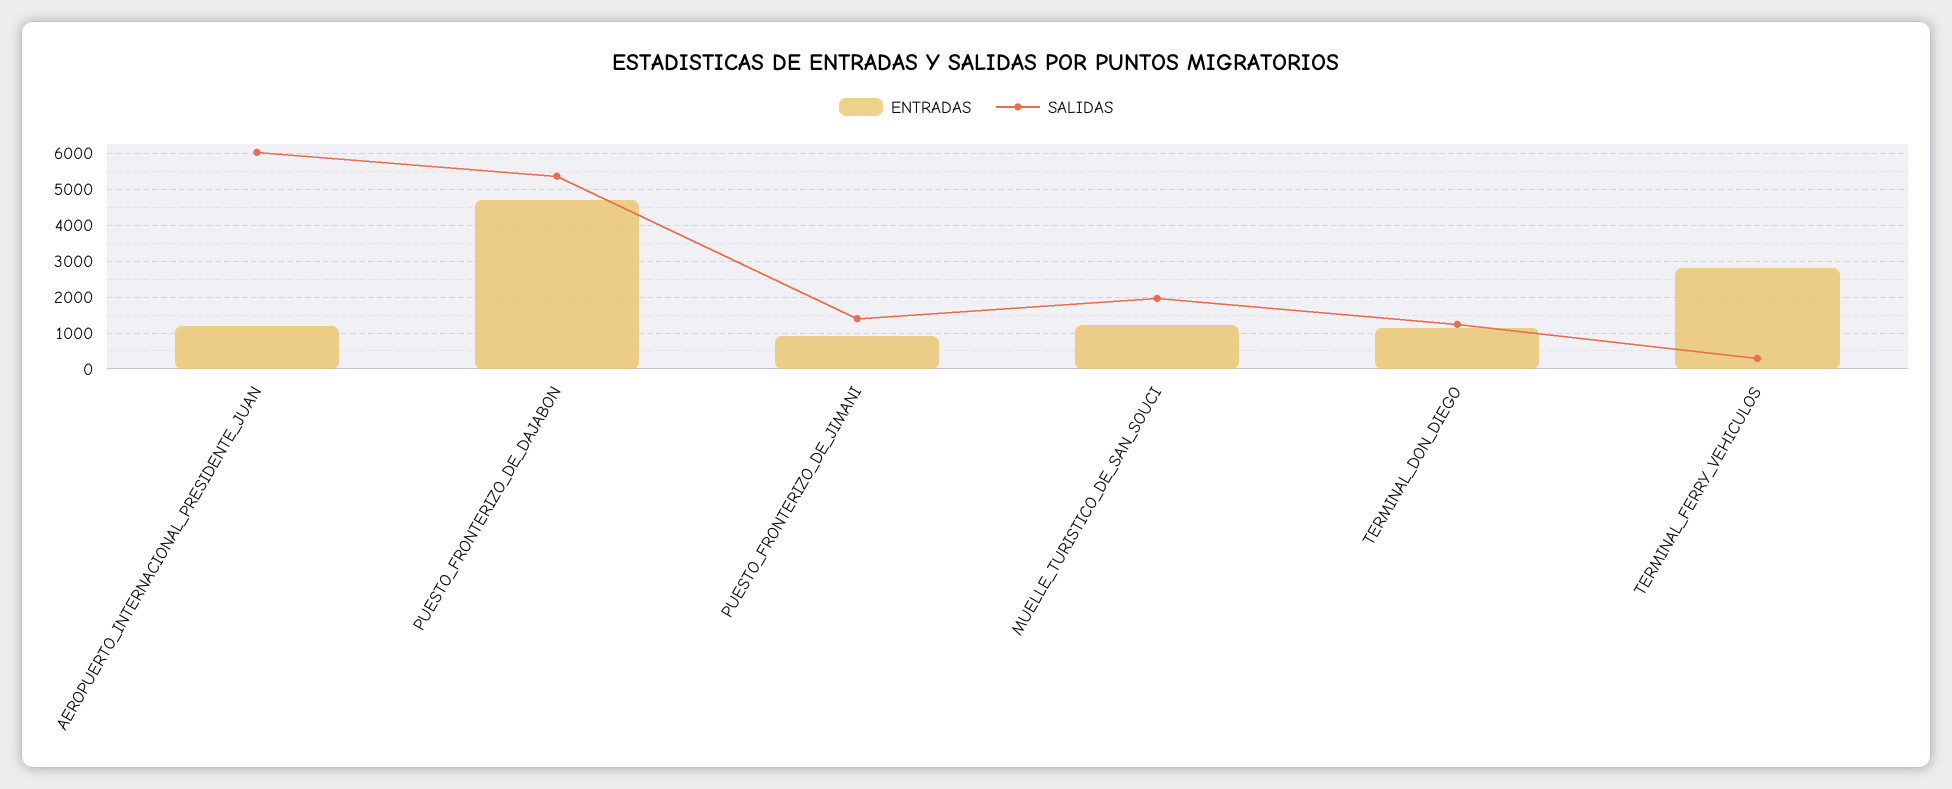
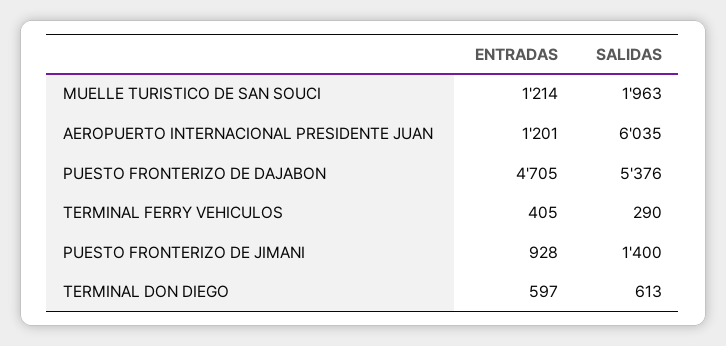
  {
    "ENTRADAS": {
      "AEROPUERTO_INTERNACIONAL_PRESIDENTE_JUAN": 1201,
      "PUESTO_FRONTERIZO_DE_DAJABON": 4705,
      "PUESTO_FRONTERIZO_DE_JIMANI": 928,
      "MUELLE_TURISTICO_DE_SAN_SOUCI": 1214,
-     "TERMINAL_DON_DIEGO": 1200,
+     "TERMINAL_DON_DIEGO": 597,
-     "TERMINAL_FERRY_VEHICULOS": 2800
+     "TERMINAL_FERRY_VEHICULOS": 405
    },
    "SALIDAS": {
      "AEROPUERTO_INTERNACIONAL_PRESIDENTE_JUAN": 6035,
      "PUESTO_FRONTERIZO_DE_DAJABON": 5376,
      "PUESTO_FRONTERIZO_DE_JIMANI": 1400,
      "MUELLE_TURISTICO_DE_SAN_SOUCI": 1963,
-     "TERMINAL_DON_DIEGO": 1200,
+     "TERMINAL_DON_DIEGO": 613,
      "TERMINAL_FERRY_VEHICULOS": 290
    }
  }

